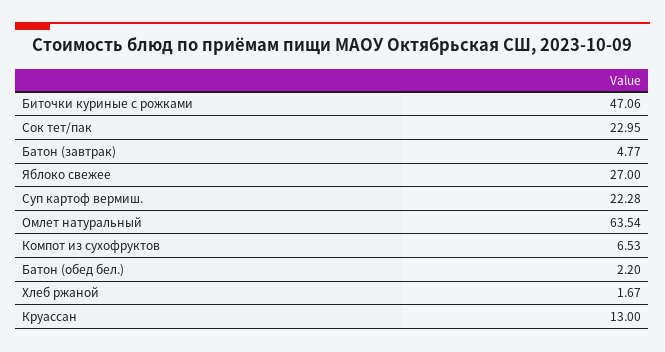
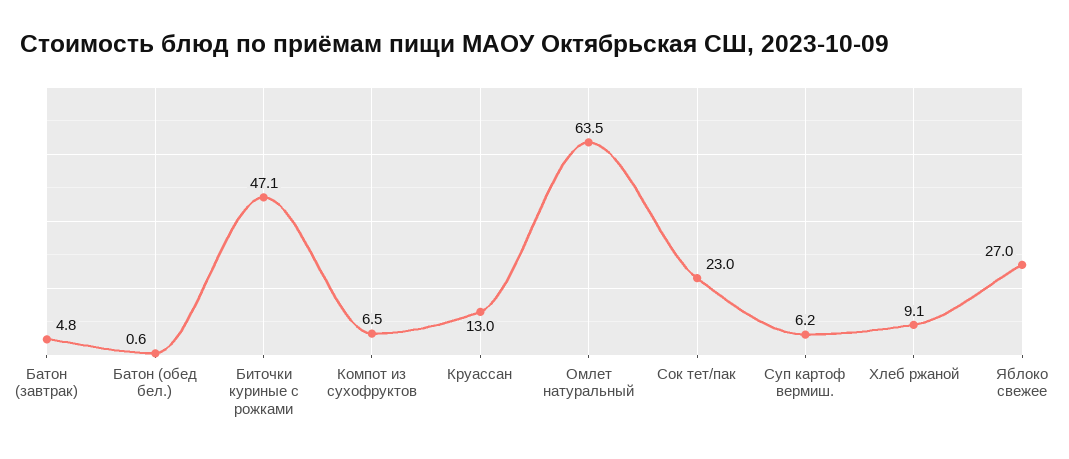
  {
    "Биточки куриные с рожками": 47.06,
    "Сок тет/пак": 22.95,
    "Батон (завтрак)": 4.77,
    "Яблоко свежее": 27,
-   "Суп картоф вермиш.": 22.28,
+   "Суп картоф вермиш.": 6.2,
    "Омлет натуральный": 63.54,
    "Компот из сухофруктов": 6.53,
-   "Батон (обед бел.)": 2.2,
+   "Батон (обед бел.)": 0.6,
-   "Хлеб ржаной": 1.67,
+   "Хлеб ржаной": 9.1,
    "Круассан": 13
  }

